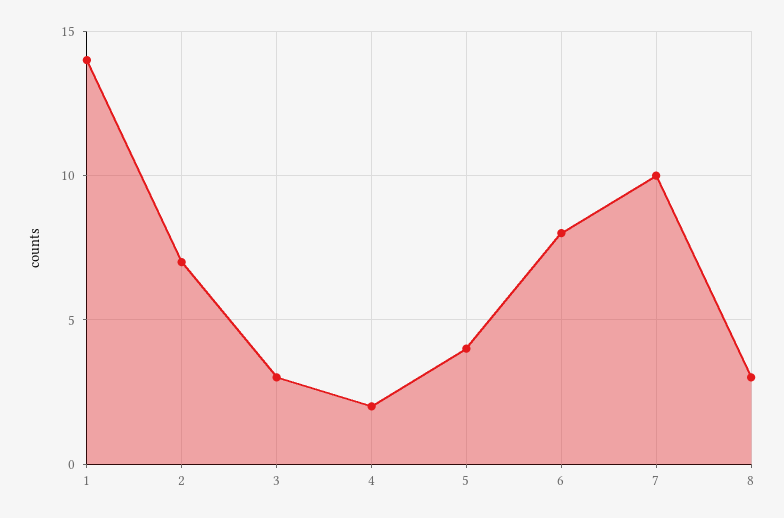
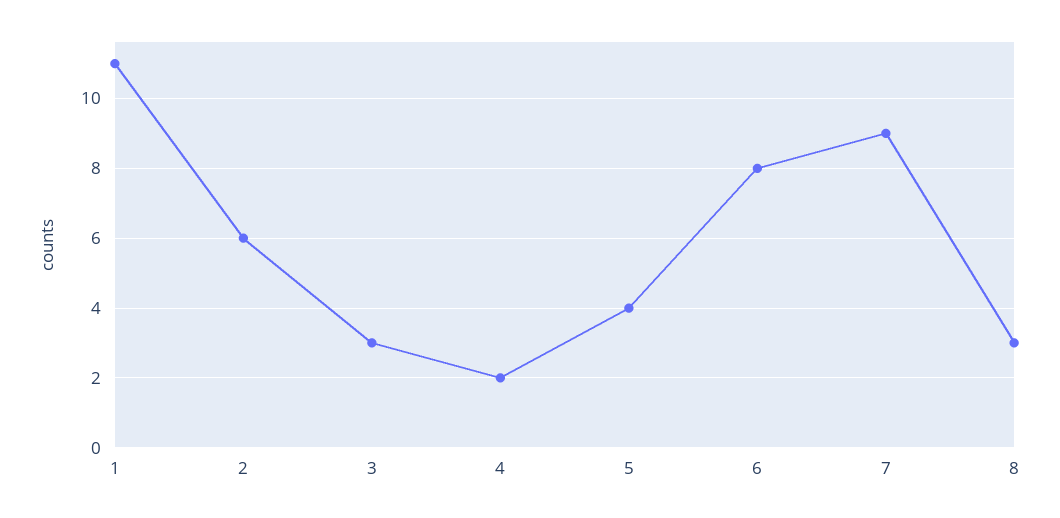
  {
-   "1": 14,
+   "1": 11,
-   "2": 7,
+   "2": 6,
    "3": 3,
    "4": 2,
    "5": 4,
    "6": 8,
-   "7": 10,
+   "7": 9,
    "8": 3
  }

